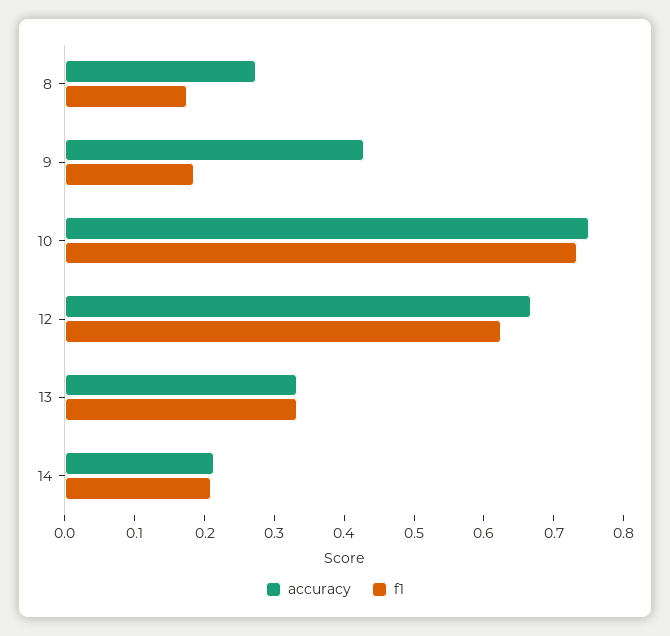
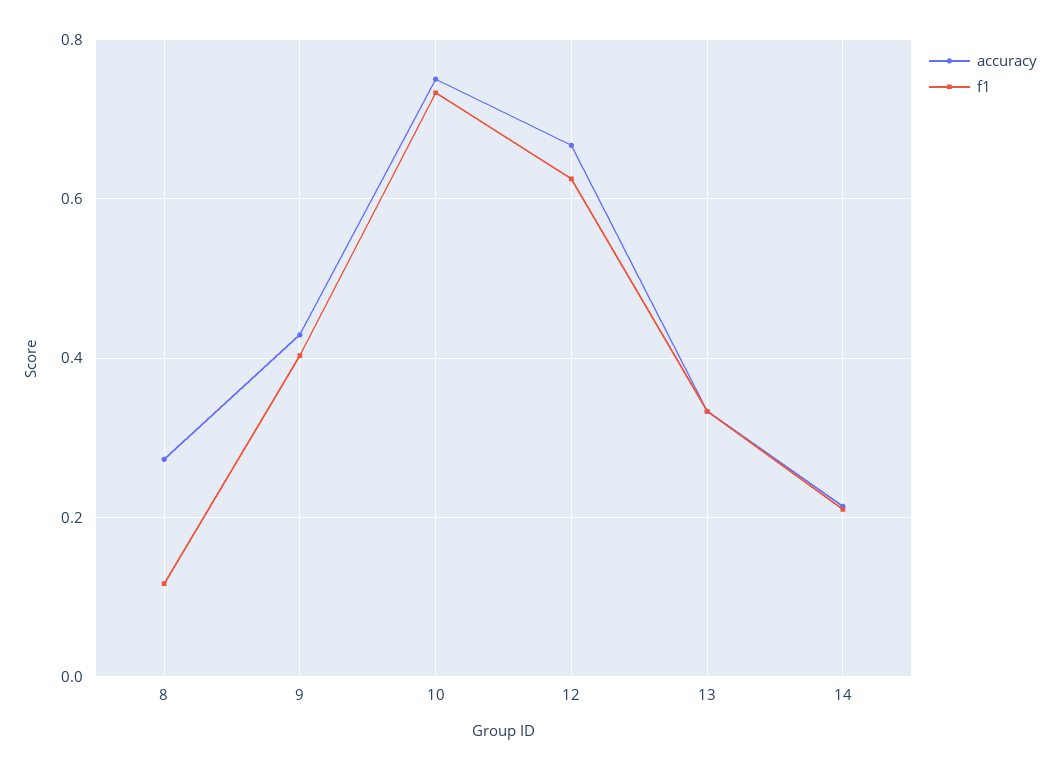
  {
    "accuracy": {
      "8": 0.28,
      "9": 0.42,
      "10": 0.76,
      "12": 0.66,
      "13": 0.34,
      "14": 0.22
    },
    "f1": {
-     "8": 0.18,
+     "8": 0.12,
-     "9": 0.18,
+     "9": 0.4,
      "10": 0.74,
      "12": 0.62,
      "13": 0.34,
      "14": 0.22
    }
  }

